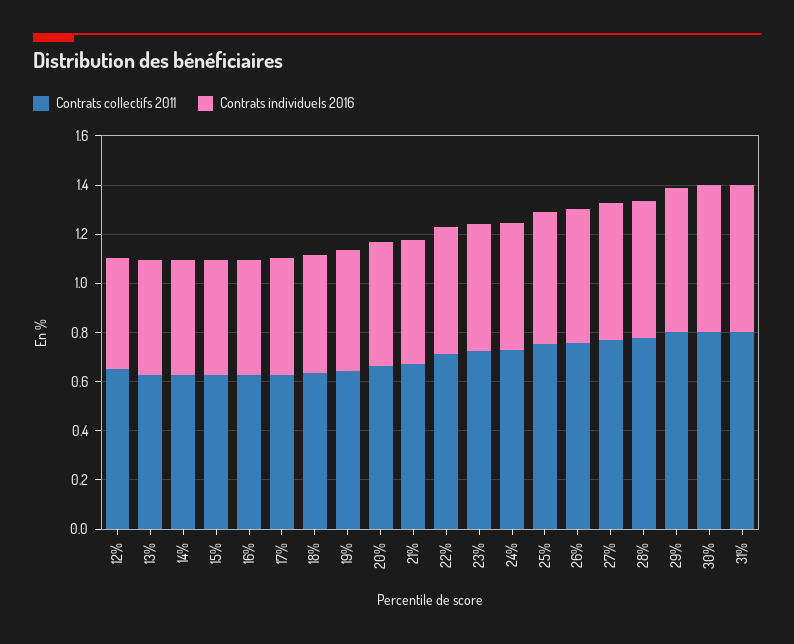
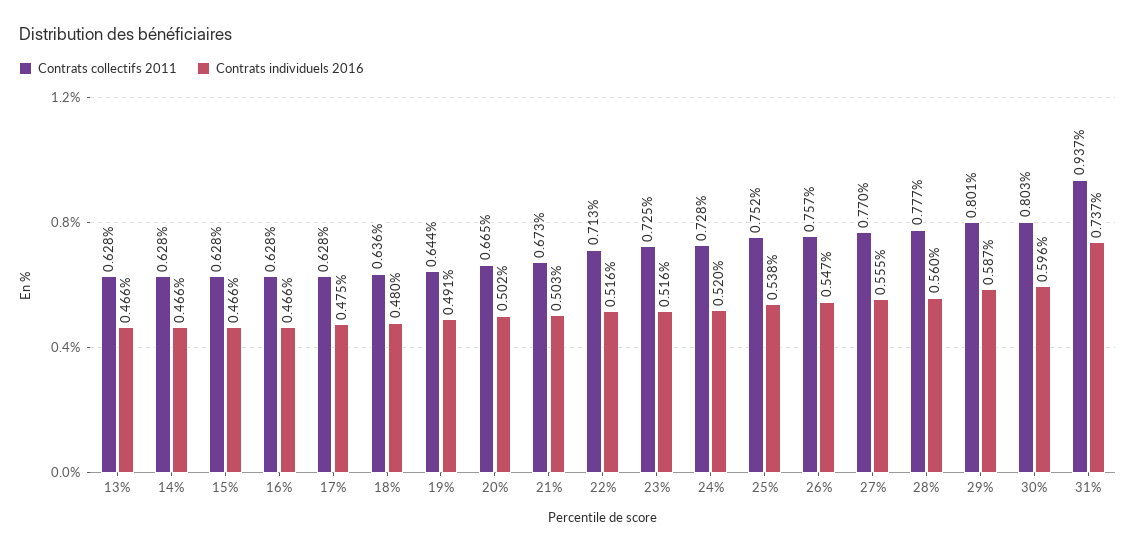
  {
    "Contrats collectifs 2011": {
-     "12%": 0.65,
      "13%": 0.628,
      "14%": 0.628,
      "15%": 0.628,
      "16%": 0.628,
      "17%": 0.628,
      "18%": 0.636,
      "19%": 0.644,
      "20%": 0.665,
      "21%": 0.673,
      "22%": 0.713,
      "23%": 0.725,
      "24%": 0.728,
      "25%": 0.752,
      "26%": 0.757,
      "27%": 0.77,
      "28%": 0.777,
      "29%": 0.801,
      "30%": 0.803,
-     "31%": 0.8
+     "31%": 0.937
    },
    "Contrats individuels 2016": {
-     "12%": 0.45,
      "13%": 0.466,
      "14%": 0.466,
      "15%": 0.466,
      "16%": 0.466,
      "17%": 0.475,
      "18%": 0.48,
      "19%": 0.491,
      "20%": 0.502,
      "21%": 0.503,
      "22%": 0.516,
      "23%": 0.516,
      "24%": 0.52,
      "25%": 0.538,
      "26%": 0.547,
      "27%": 0.555,
      "28%": 0.56,
      "29%": 0.587,
      "30%": 0.596,
-     "31%": 0.6
+     "31%": 0.737
    }
  }

